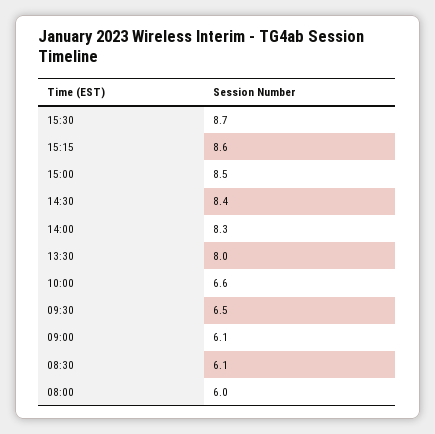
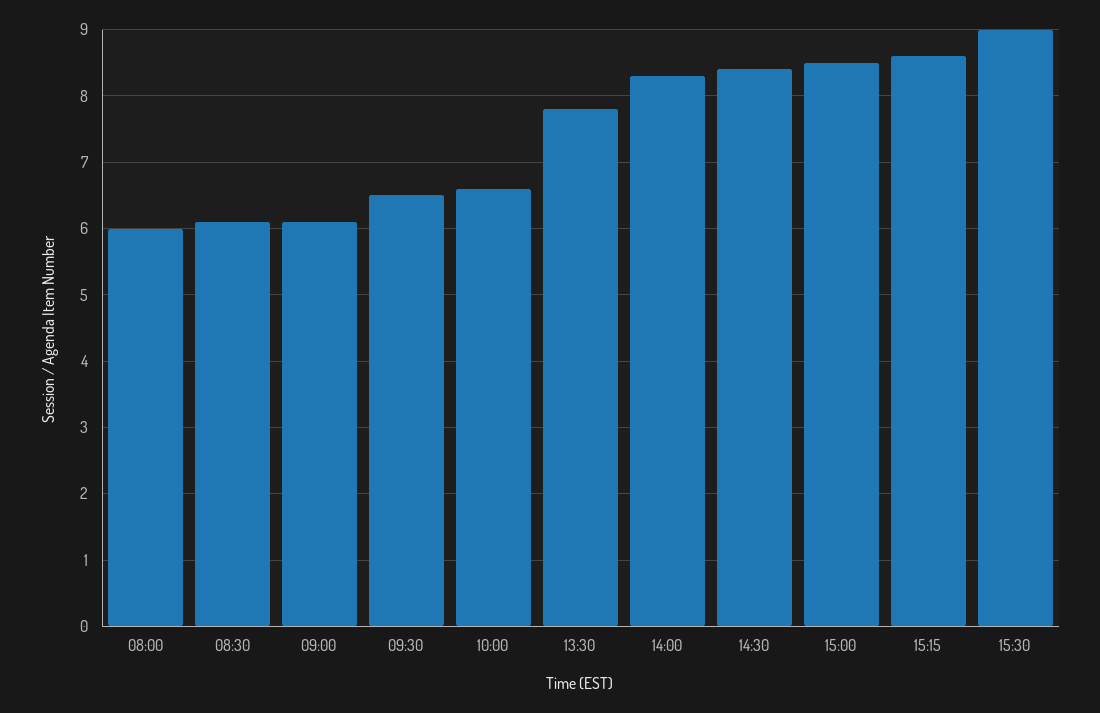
  {
-   "15:30": 8.7,
+   "15:30": 9,
    "15:15": 8.6,
    "15:00": 8.5,
    "14:30": 8.4,
    "14:00": 8.3,
-   "13:30": 8,
+   "13:30": 7.8,
    "10:00": 6.6,
    "09:30": 6.5,
    "09:00": 6.1,
    "08:30": 6.1,
    "08:00": 6
  }

